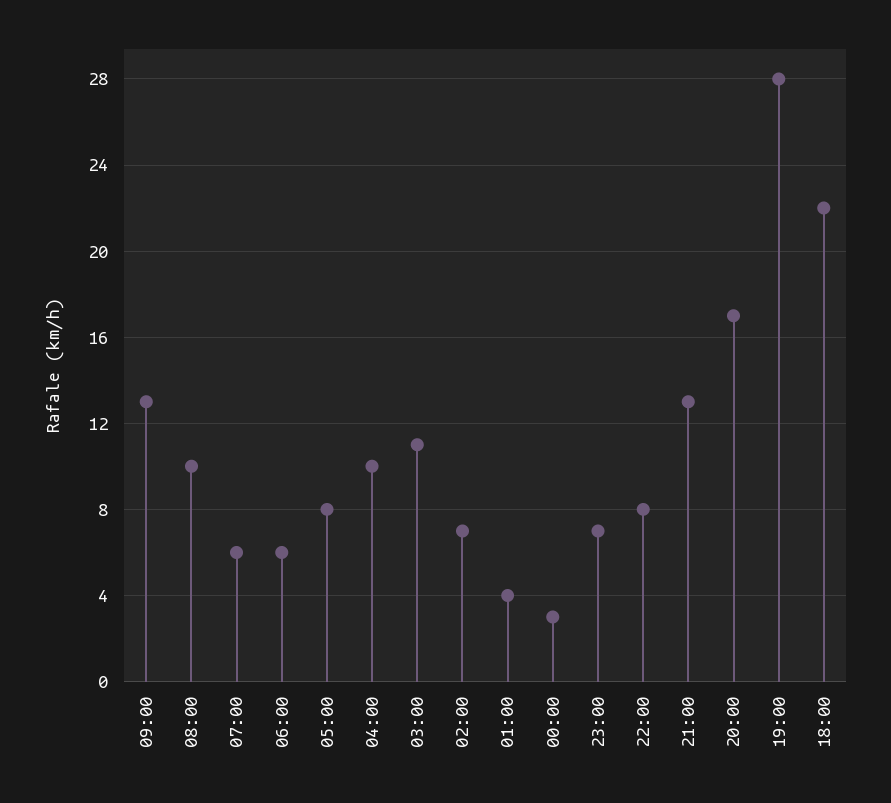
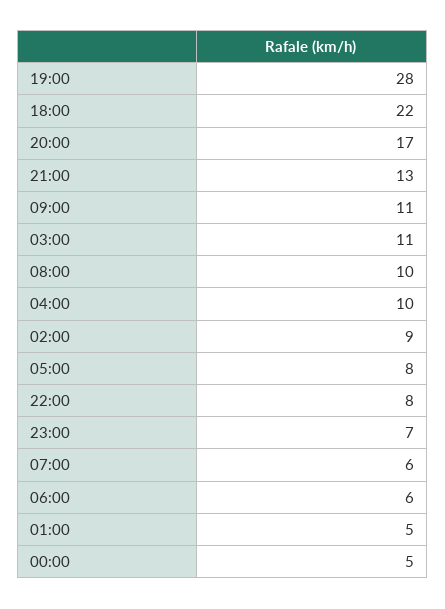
  {
-   "09:00": 13,
+   "09:00": 11,
    "08:00": 10,
    "07:00": 6,
    "06:00": 6,
    "05:00": 8,
    "04:00": 10,
    "03:00": 11,
-   "02:00": 7,
+   "02:00": 9,
-   "01:00": 4,
+   "01:00": 5,
-   "00:00": 3,
+   "00:00": 5,
    "23:00": 7,
    "22:00": 8,
    "21:00": 13,
    "20:00": 17,
    "19:00": 28,
    "18:00": 22
  }

